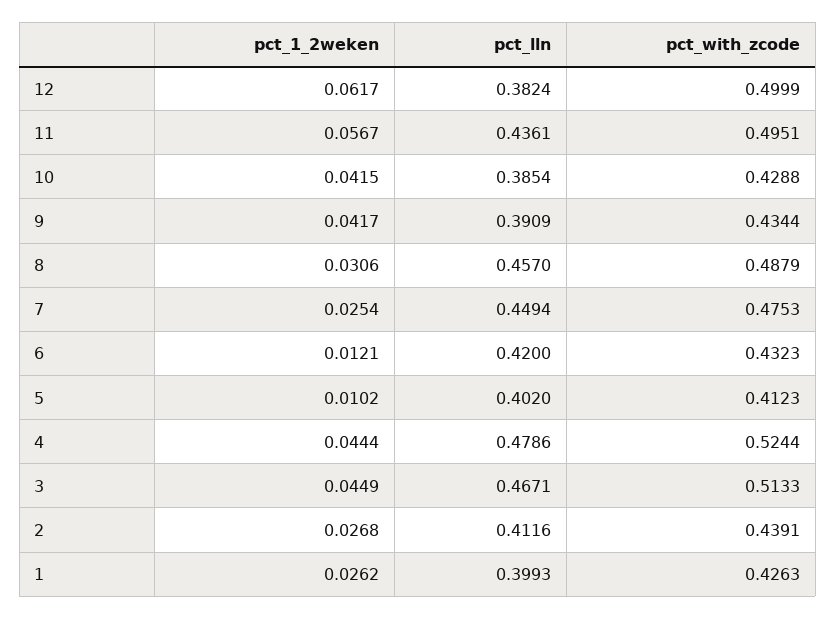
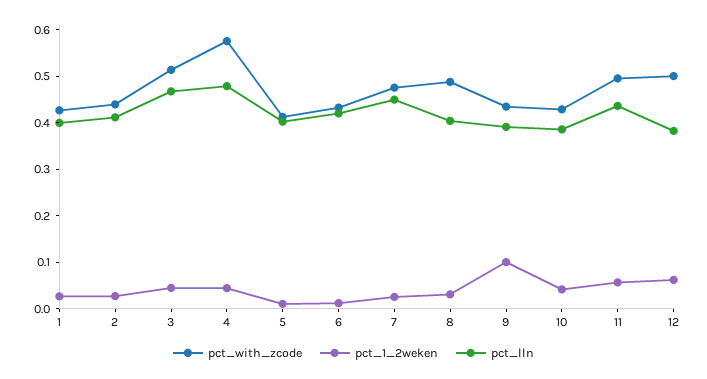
  {
    "pct_1_2weken": {
      "12": 0.0617,
      "11": 0.0567,
      "10": 0.0415,
-     "9": 0.0417,
+     "9": 0.1,
      "8": 0.0306,
      "7": 0.0254,
      "6": 0.0121,
      "5": 0.0102,
      "4": 0.0444,
      "3": 0.0449,
      "2": 0.0268,
      "1": 0.0262
    },
    "pct_lln": {
      "12": 0.3824,
      "11": 0.4361,
      "10": 0.3854,
      "9": 0.3909,
-     "8": 0.457,
+     "8": 0.4,
      "7": 0.4494,
      "6": 0.42,
      "5": 0.402,
      "4": 0.4786,
      "3": 0.4671,
      "2": 0.4116,
      "1": 0.3993
    },
    "pct_with_zcode": {
      "12": 0.4999,
      "11": 0.4951,
      "10": 0.4288,
      "9": 0.4344,
      "8": 0.4879,
      "7": 0.4753,
      "6": 0.4323,
      "5": 0.4123,
-     "4": 0.5244,
+     "4": 0.58,
      "3": 0.5133,
      "2": 0.4391,
      "1": 0.4263
    }
  }

